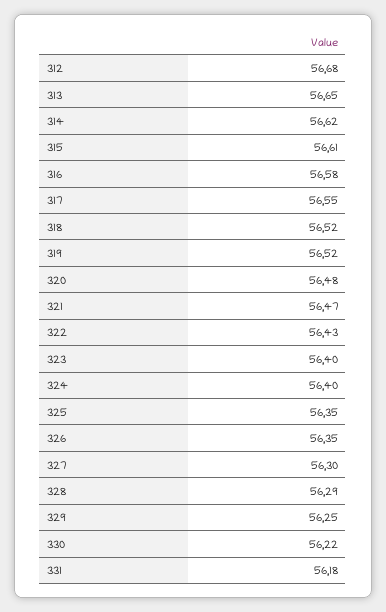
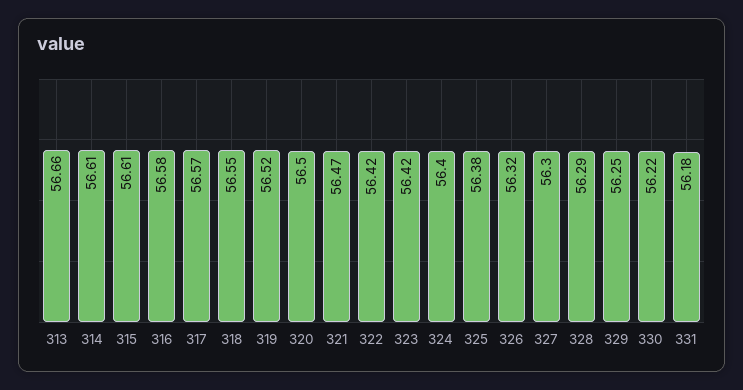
  {
-   "312": 56.68,
-   "313": 56.65,
+   "313": 56.66,
-   "314": 56.62,
+   "314": 56.61,
    "315": 56.61,
    "316": 56.58,
-   "317": 56.55,
+   "317": 56.57,
-   "318": 56.52,
+   "318": 56.55,
    "319": 56.52,
-   "320": 56.48,
+   "320": 56.5,
    "321": 56.47,
-   "322": 56.43,
+   "322": 56.42,
-   "323": 56.4,
+   "323": 56.42,
    "324": 56.4,
-   "325": 56.35,
+   "325": 56.38,
-   "326": 56.35,
+   "326": 56.32,
    "327": 56.3,
    "328": 56.29,
    "329": 56.25,
    "330": 56.22,
    "331": 56.18
  }

